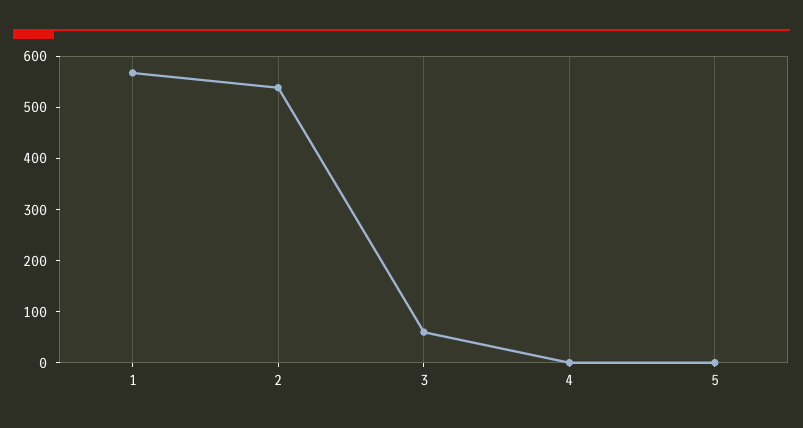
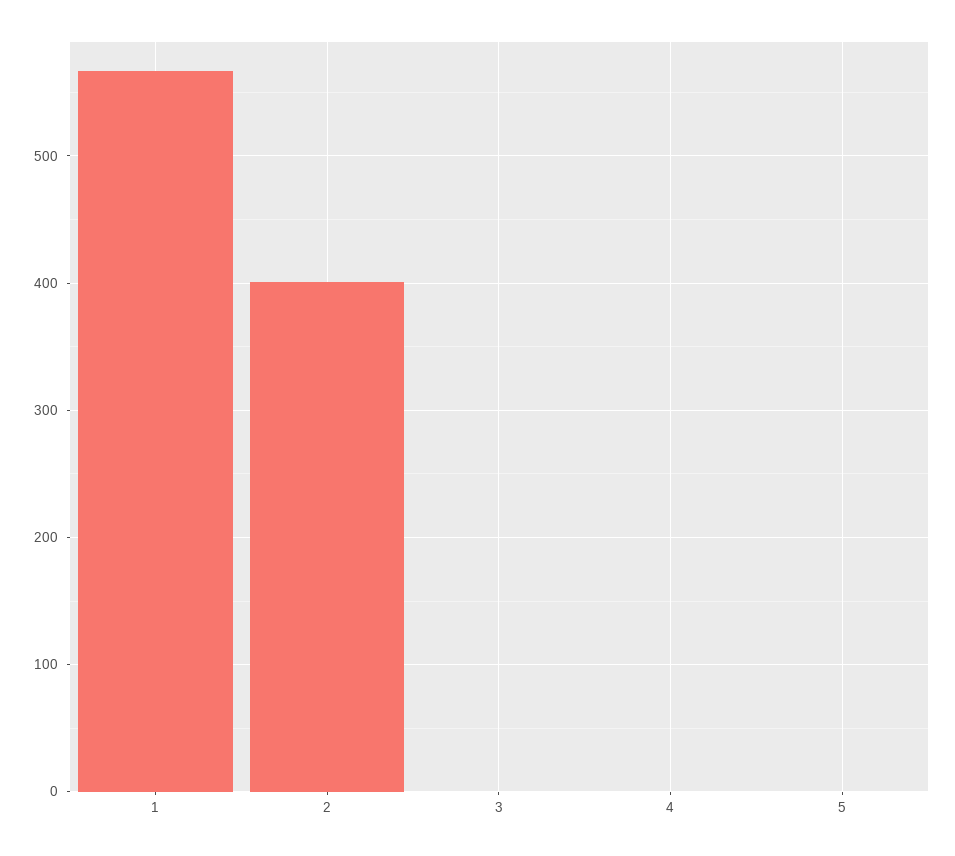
  {
    "1": 570,
-   "2": 540,
+   "2": 400,
-   "3": 60,
+   "3": 0,
    "4": 0,
    "5": 0
  }

